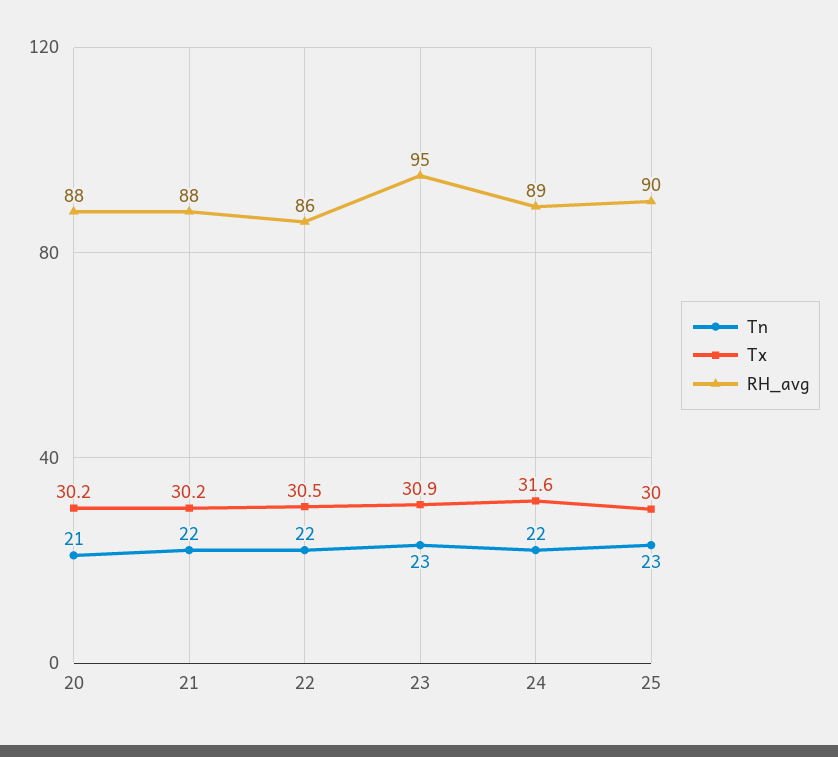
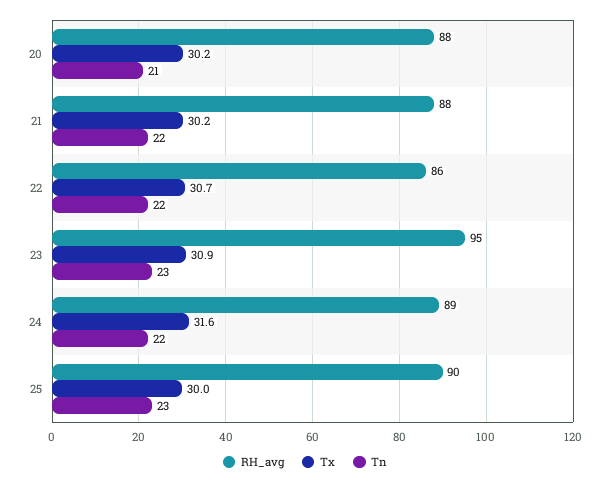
  {
    "Tn": {
      "20": 21,
      "21": 22,
      "22": 22,
      "23": 23,
      "24": 22,
      "25": 23
    },
    "Tx": {
      "20": 30.2,
      "21": 30.2,
-     "22": 30.5,
+     "22": 30.7,
      "23": 30.9,
      "24": 31.6,
      "25": 30
    },
    "RH_avg": {
      "20": 88,
      "21": 88,
      "22": 86,
      "23": 95,
      "24": 89,
      "25": 90
    }
  }

